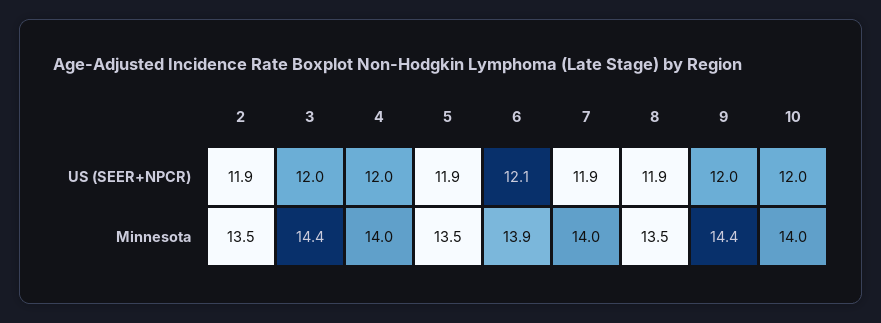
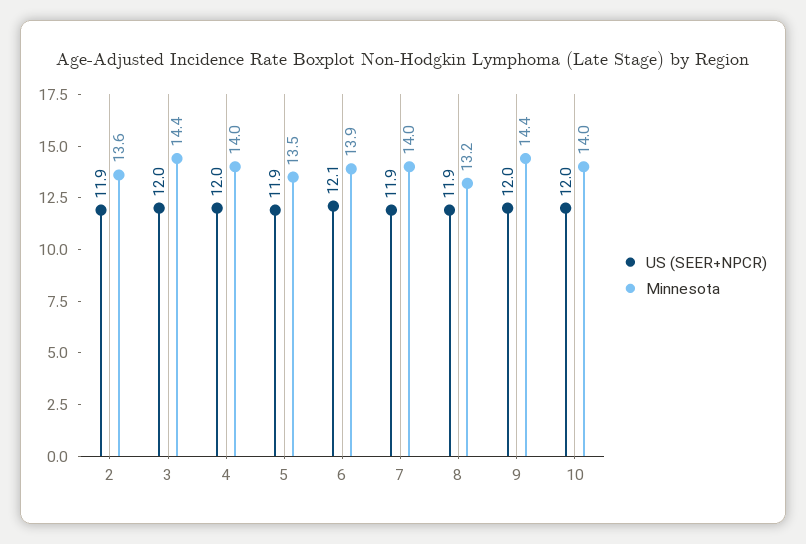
  {
    "US (SEER+NPCR)": {
      "2": 11.9,
      "3": 12,
      "4": 12,
      "5": 11.9,
      "6": 12.1,
      "7": 11.9,
      "8": 11.9,
      "9": 12,
      "10": 12
    },
    "Minnesota": {
-     "2": 13.5,
+     "2": 13.6,
      "3": 14.4,
      "4": 14,
      "5": 13.5,
      "6": 13.9,
      "7": 14,
-     "8": 13.5,
+     "8": 13.2,
      "9": 14.4,
      "10": 14
    }
  }

